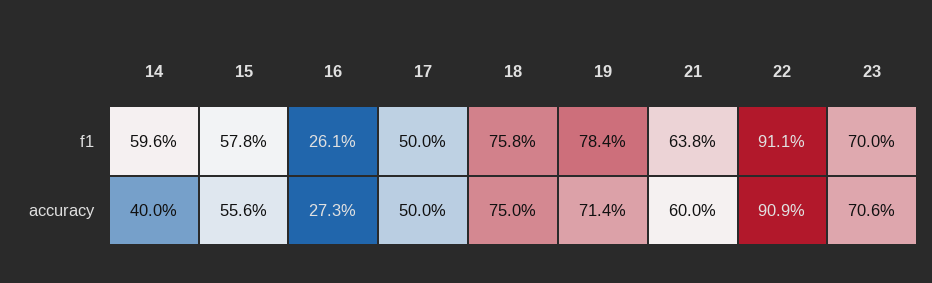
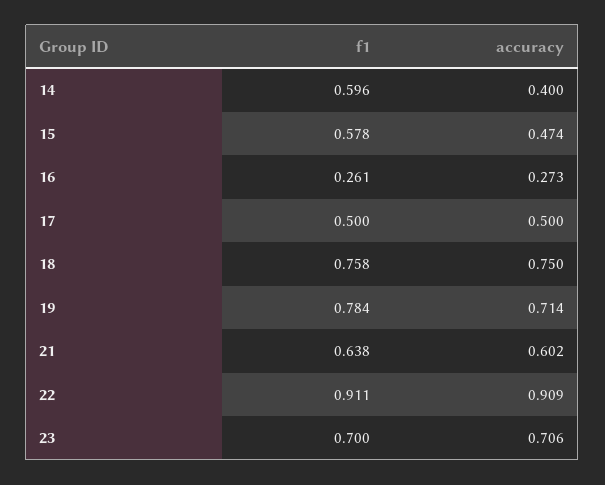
  {
    "14": {
      "f1": 0.596,
      "accuracy": 0.4
    },
    "15": {
      "f1": 0.578,
-     "accuracy": 0.556
+     "accuracy": 0.474
    },
    "16": {
      "f1": 0.261,
      "accuracy": 0.273
    },
    "17": {
      "f1": 0.5,
      "accuracy": 0.5
    },
    "18": {
      "f1": 0.758,
      "accuracy": 0.75
    },
    "19": {
      "f1": 0.784,
      "accuracy": 0.714
    },
    "21": {
      "f1": 0.638,
-     "accuracy": 0.6
+     "accuracy": 0.602
    },
    "22": {
      "f1": 0.911,
      "accuracy": 0.909
    },
    "23": {
      "f1": 0.7,
      "accuracy": 0.706
    }
  }

